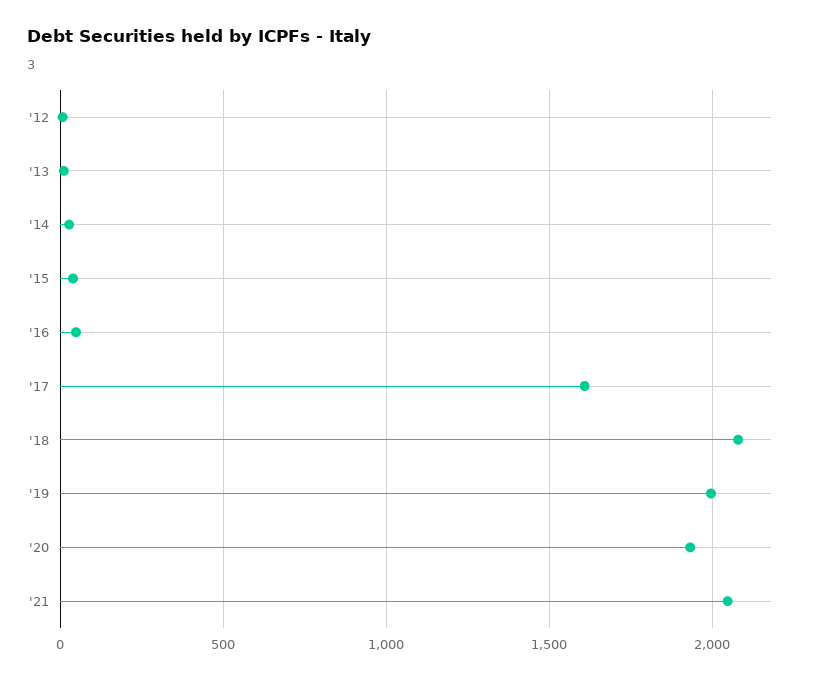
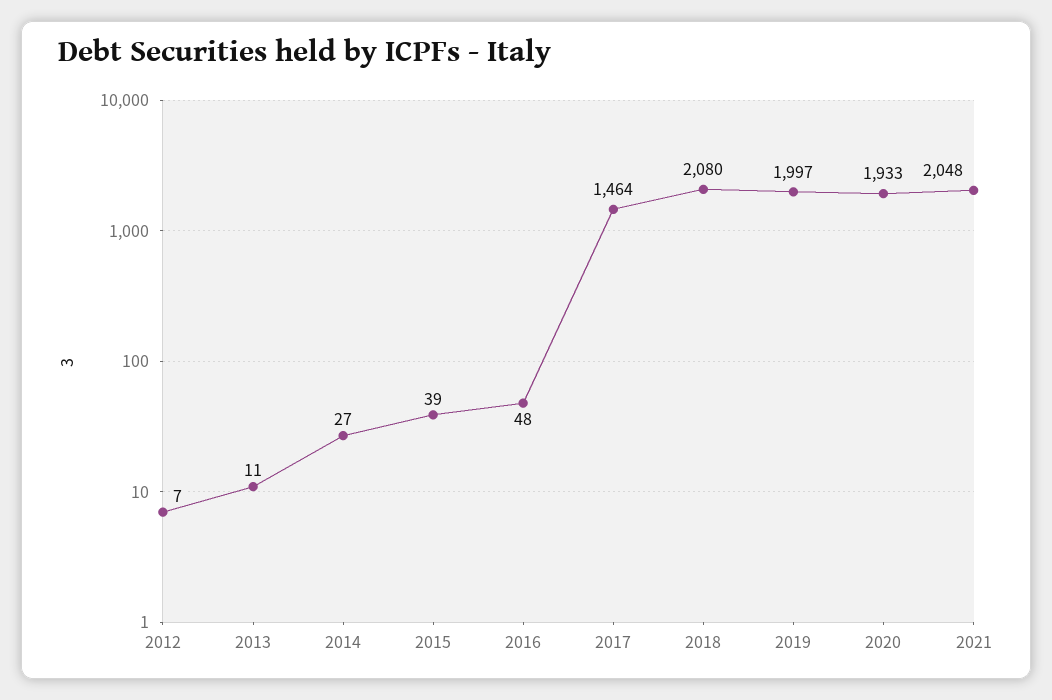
  {
    "'12": 7,
    "'13": 11,
    "'14": 27,
    "'15": 39,
    "'16": 48,
-   "'17": 1600,
+   "'17": 1464,
    "'18": 2080,
    "'19": 1997,
    "'20": 1933,
    "'21": 2048
  }

